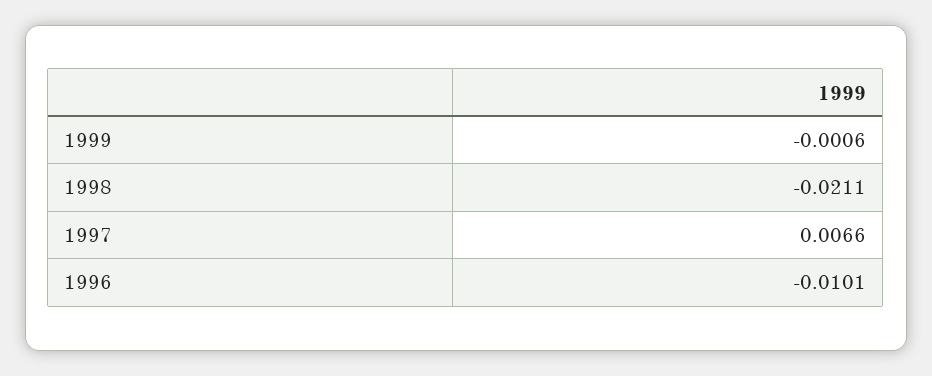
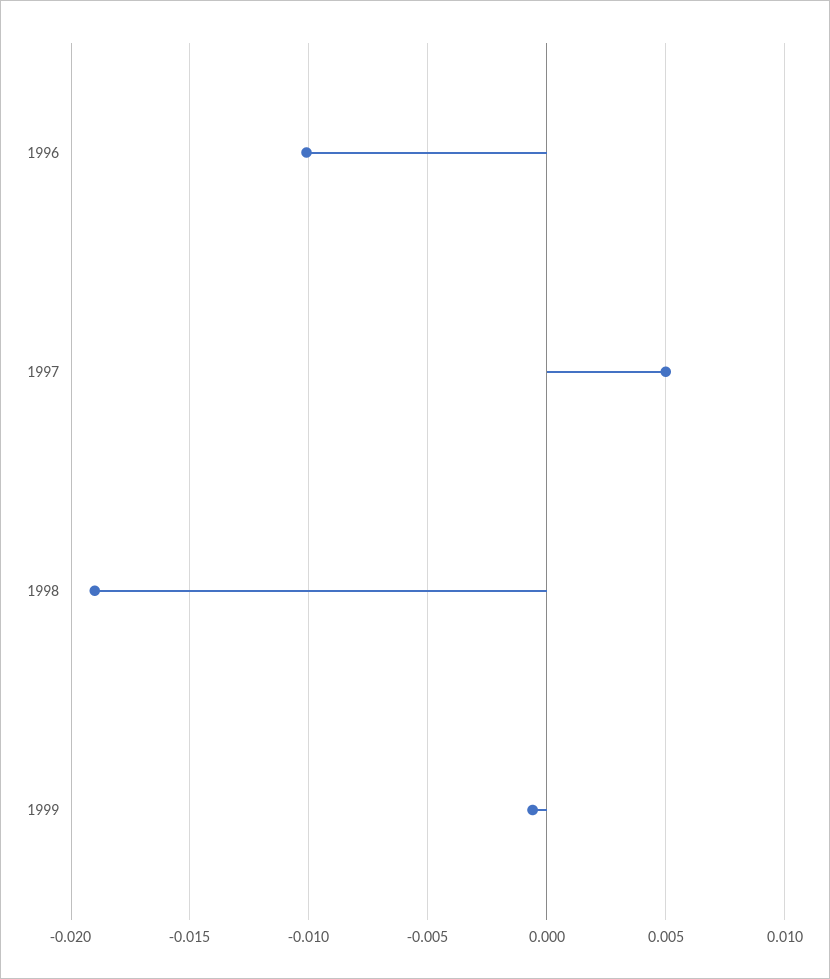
  {
    "1999": -0.0006,
-   "1998": -0.0211,
+   "1998": -0.019,
-   "1997": 0.0066,
+   "1997": 0.005,
    "1996": -0.0101
  }

